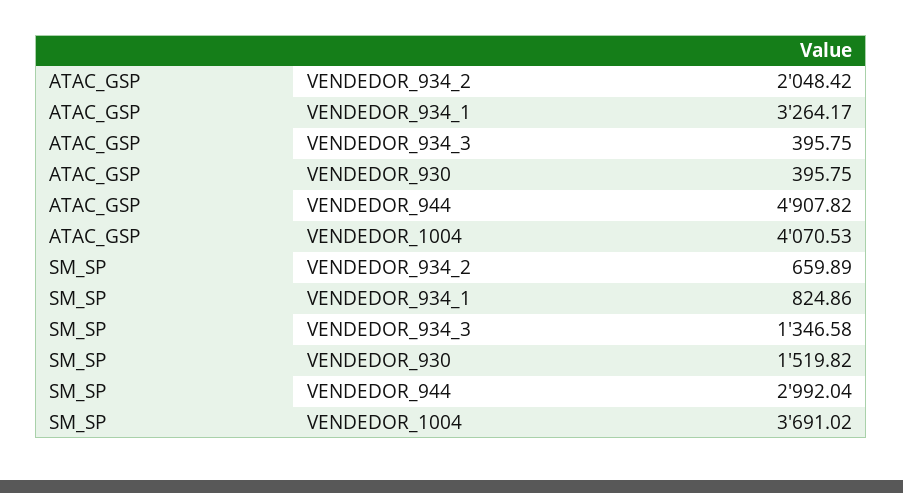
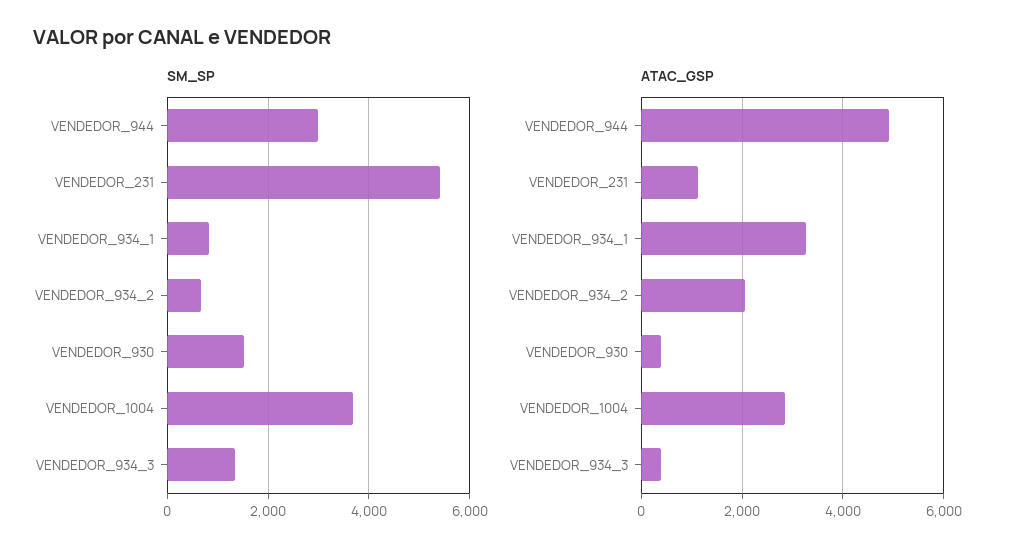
  {
    "ATAC_GSP": {
      "VENDEDOR_934_2": 2048.42,
      "VENDEDOR_934_1": 3264.17,
      "VENDEDOR_934_3": 395.75,
      "VENDEDOR_930": 395.75,
      "VENDEDOR_944": 4907.82,
-     "VENDEDOR_1004": 4070.53
+     "VENDEDOR_1004": 2800,
+     "VENDEDOR_231": 1200
    },
    "SM_SP": {
      "VENDEDOR_934_2": 659.89,
      "VENDEDOR_934_1": 824.86,
      "VENDEDOR_934_3": 1346.58,
      "VENDEDOR_930": 1519.82,
      "VENDEDOR_944": 2992.04,
-     "VENDEDOR_1004": 3691.02
+     "VENDEDOR_1004": 3691.02,
+     "VENDEDOR_231": 5400
    }
  }

